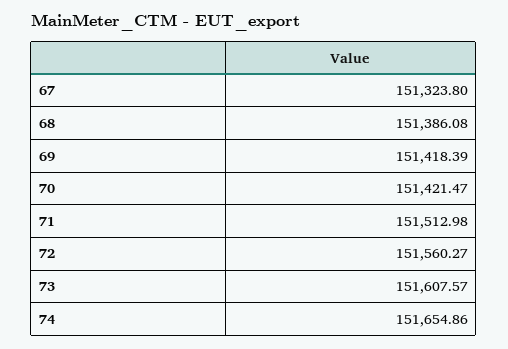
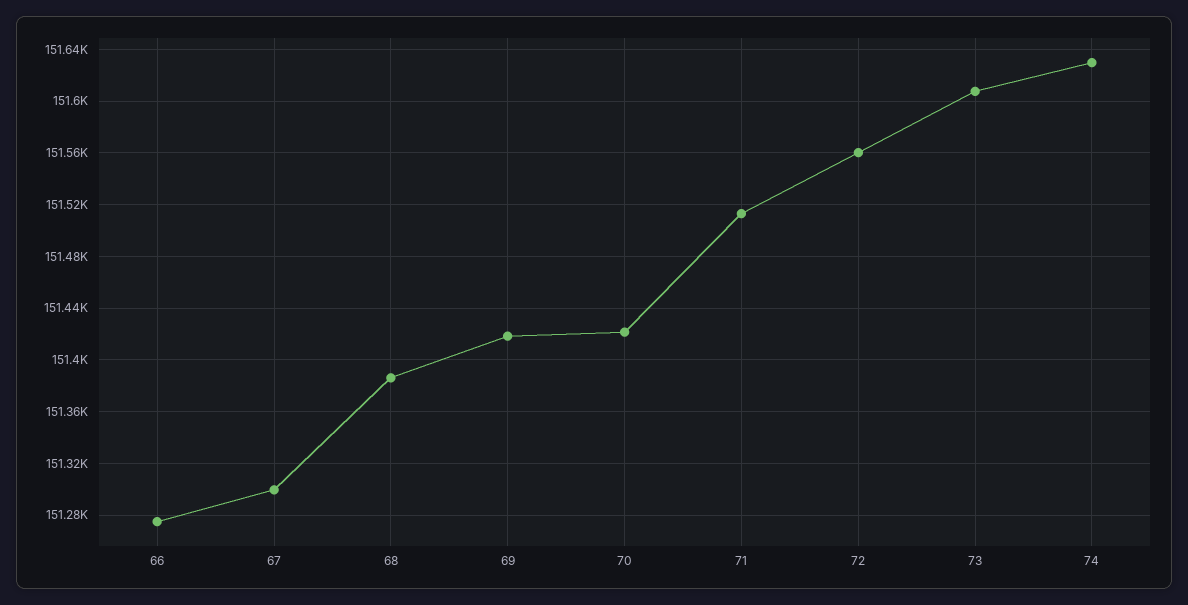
  {
-   "67": 151323.8,
+   "67": 151300,
    "68": 151386.08,
    "69": 151418.39,
    "70": 151421.47,
    "71": 151512.98,
    "72": 151560.27,
    "73": 151607.57,
-   "74": 151654.86
+   "74": 151630,
+   "66": 151275
  }

